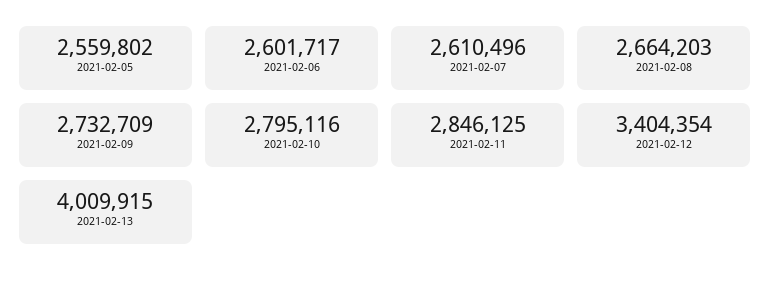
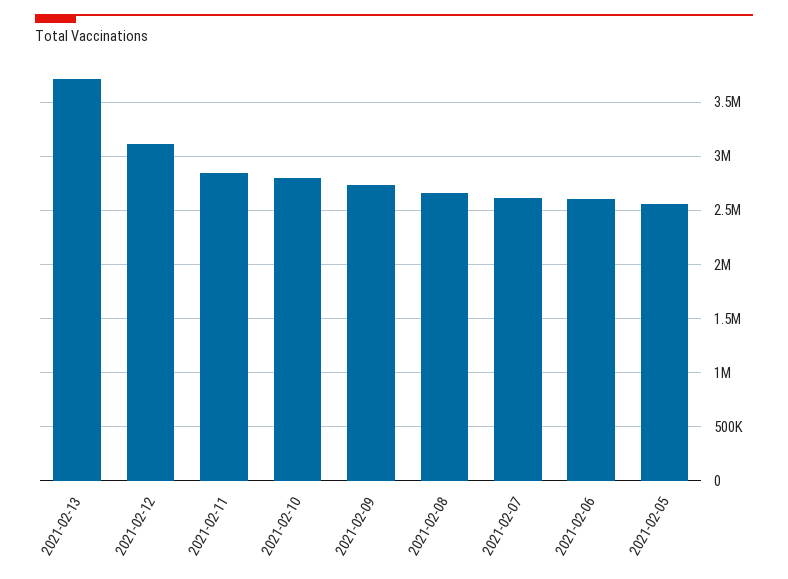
  {
    "2021-02-05": 2559802,
    "2021-02-06": 2601717,
    "2021-02-07": 2610496,
    "2021-02-08": 2664203,
    "2021-02-09": 2732709,
    "2021-02-10": 2795116,
    "2021-02-11": 2846125,
-   "2021-02-12": 3404354,
+   "2021-02-12": 3100000,
-   "2021-02-13": 4009915
+   "2021-02-13": 3700000
  }

